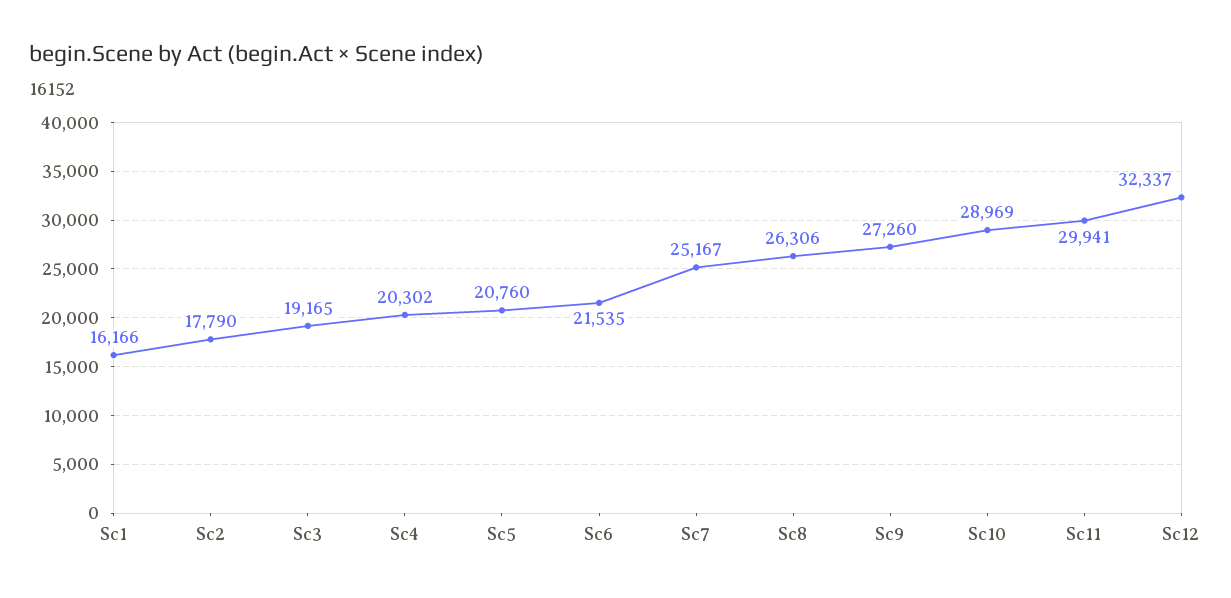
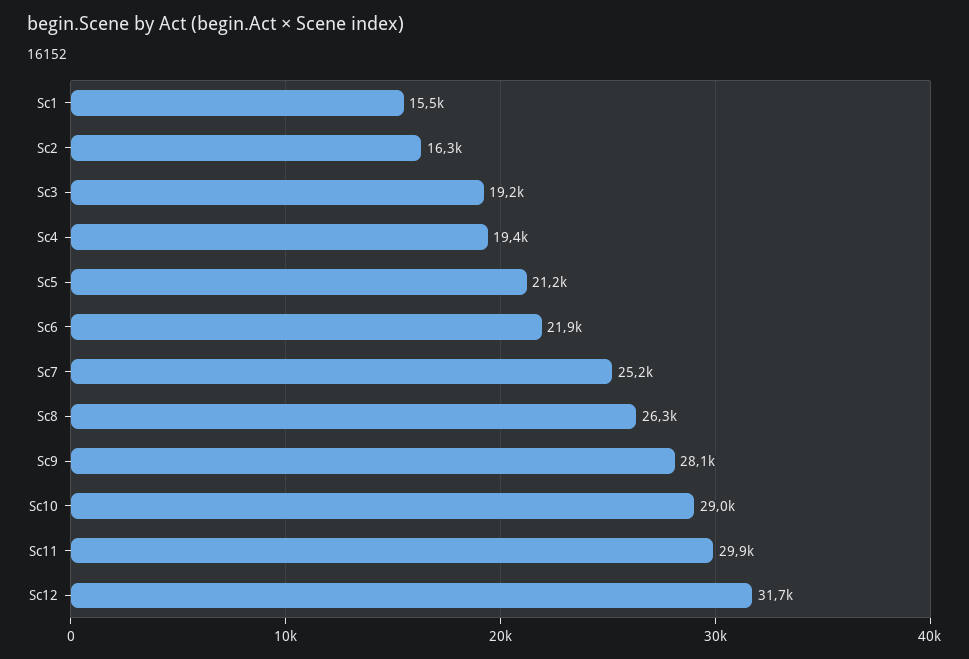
  {
-   "Sc1": 16166,
+   "Sc1": 15500,
-   "Sc2": 17790,
+   "Sc2": 16300,
    "Sc3": 19165,
-   "Sc4": 20302,
+   "Sc4": 19400,
-   "Sc5": 20760,
+   "Sc5": 21200,
-   "Sc6": 21535,
+   "Sc6": 21900,
    "Sc7": 25167,
    "Sc8": 26306,
-   "Sc9": 27260,
+   "Sc9": 28100,
    "Sc10": 28969,
    "Sc11": 29941,
-   "Sc12": 32337
+   "Sc12": 31700
  }

